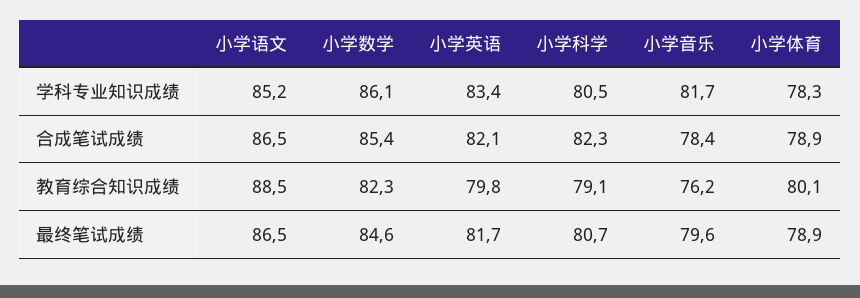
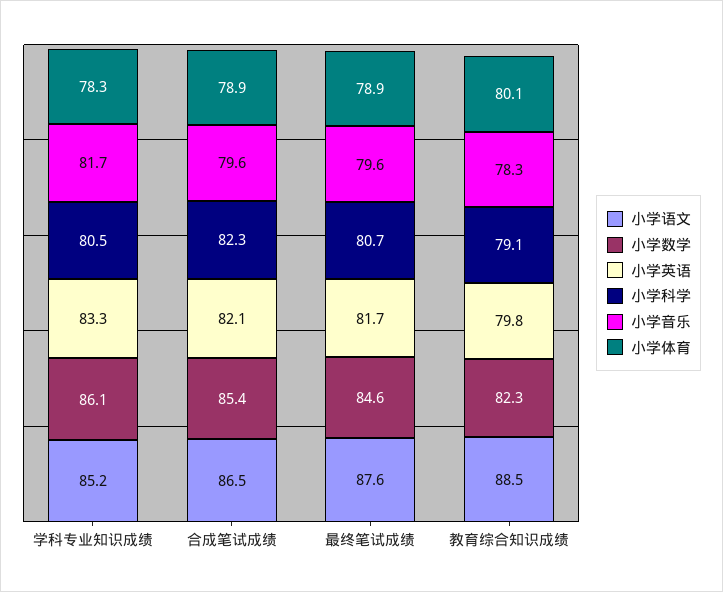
  {
    "小学语文": {
      "学科专业知识成绩": 85.2,
      "合成笔试成绩": 86.5,
      "教育综合知识成绩": 88.5,
-     "最终笔试成绩": 86.5
+     "最终笔试成绩": 87.6
    },
    "小学数学": {
      "学科专业知识成绩": 86.1,
      "合成笔试成绩": 85.4,
      "教育综合知识成绩": 82.3,
      "最终笔试成绩": 84.6
    },
    "小学英语": {
-     "学科专业知识成绩": 83.4,
+     "学科专业知识成绩": 83.3,
      "合成笔试成绩": 82.1,
      "教育综合知识成绩": 79.8,
      "最终笔试成绩": 81.7
    },
    "小学科学": {
      "学科专业知识成绩": 80.5,
      "合成笔试成绩": 82.3,
      "教育综合知识成绩": 79.1,
      "最终笔试成绩": 80.7
    },
    "小学音乐": {
      "学科专业知识成绩": 81.7,
-     "合成笔试成绩": 78.4,
+     "合成笔试成绩": 79.6,
-     "教育综合知识成绩": 76.2,
+     "教育综合知识成绩": 78.3,
      "最终笔试成绩": 79.6
    },
    "小学体育": {
      "学科专业知识成绩": 78.3,
      "合成笔试成绩": 78.9,
      "教育综合知识成绩": 80.1,
      "最终笔试成绩": 78.9
    }
  }

